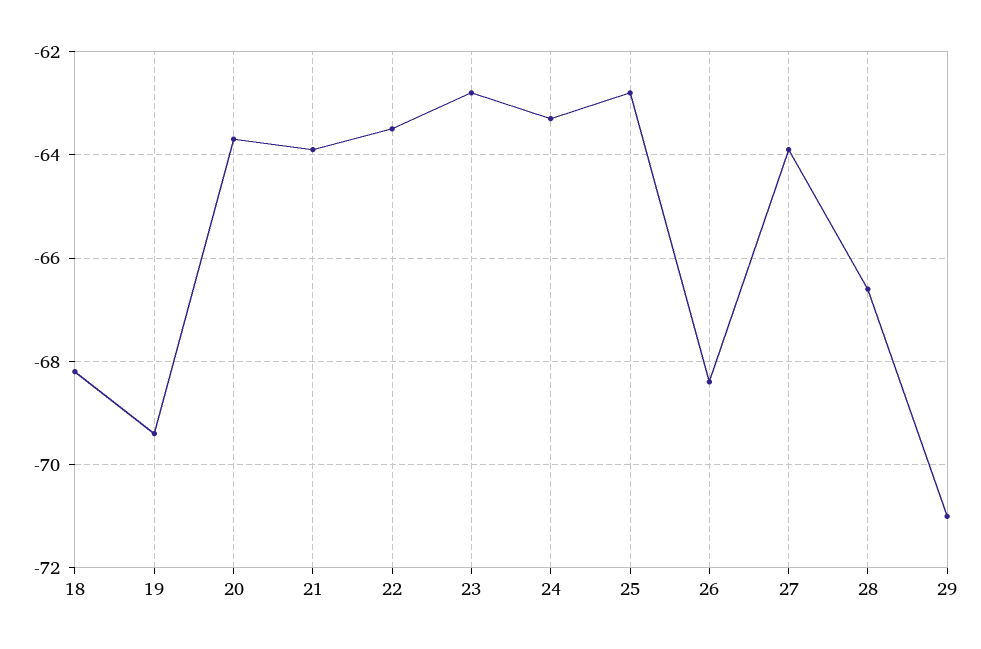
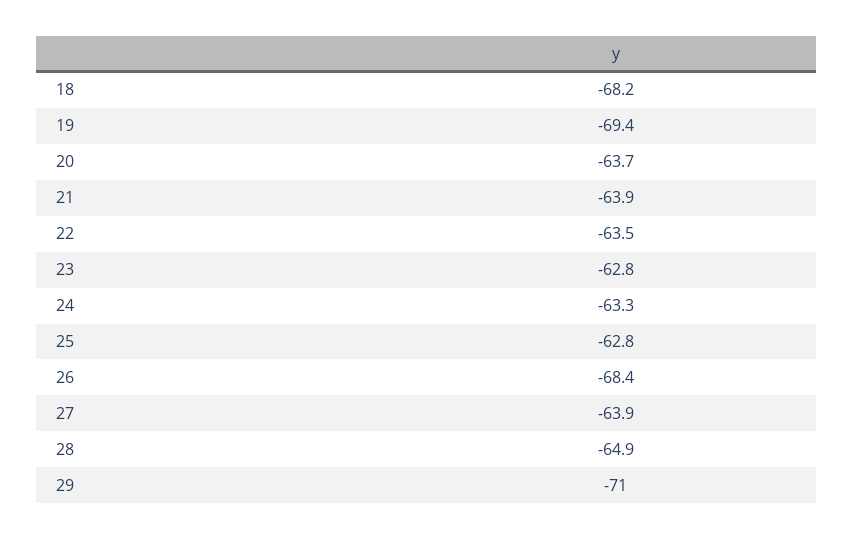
  {
    "18": -68.2,
    "19": -69.4,
    "20": -63.7,
    "21": -63.9,
    "22": -63.5,
    "23": -62.8,
    "24": -63.3,
    "25": -62.8,
    "26": -68.4,
    "27": -63.9,
-   "28": -66.5,
+   "28": -64.9,
    "29": -71
  }

